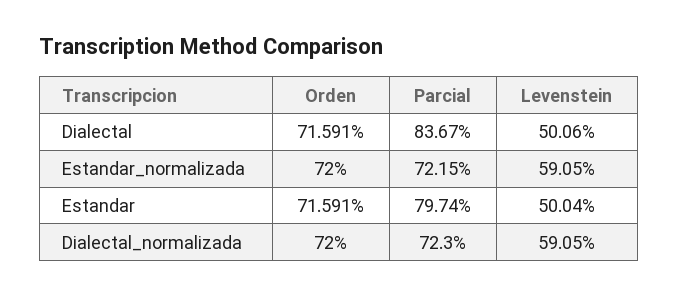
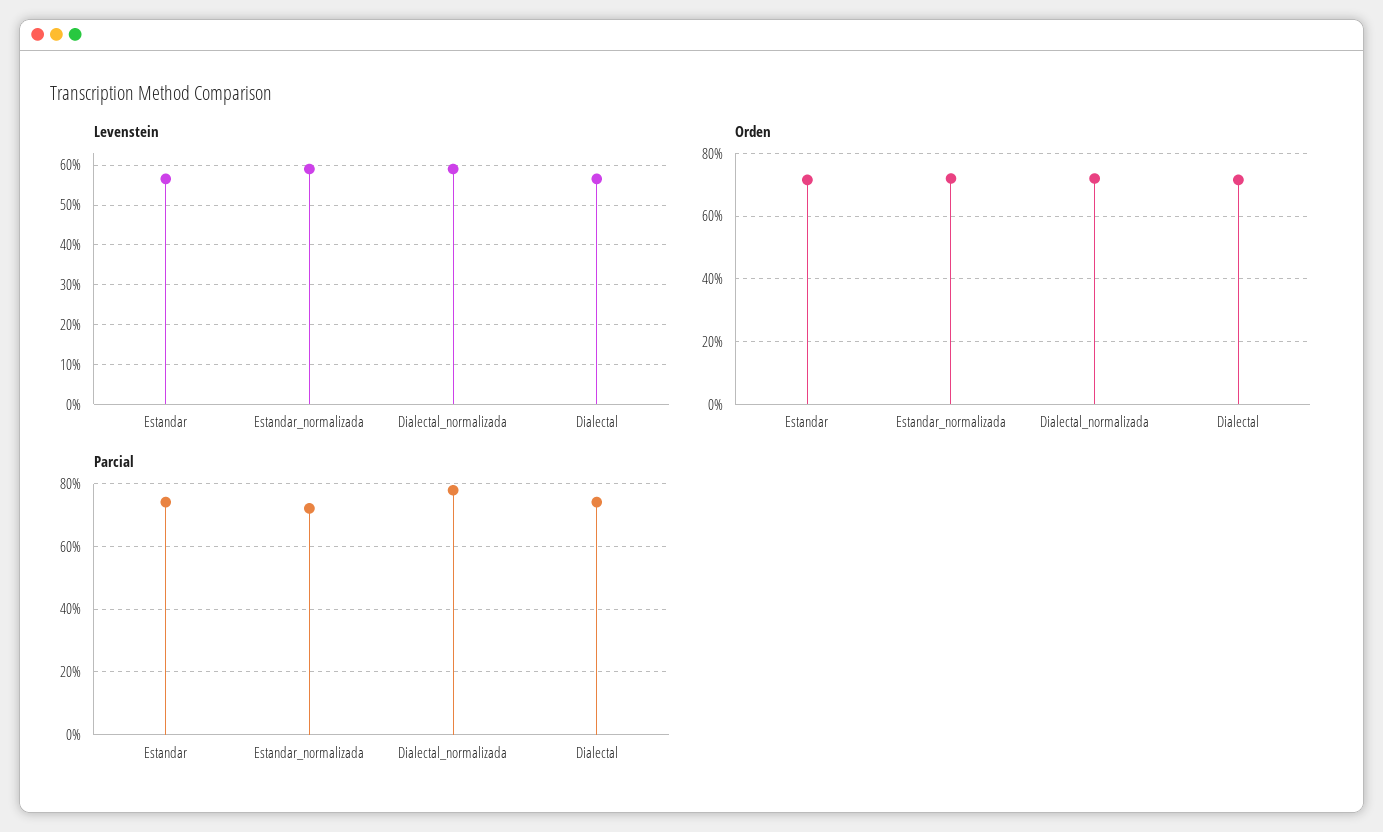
  {
    "Orden": {
      "Dialectal": 71.591,
      "Estandar_normalizada": 72,
      "Estandar": 71.591,
      "Dialectal_normalizada": 72
    },
    "Parcial": {
-     "Dialectal": 83.67,
+     "Dialectal": 74,
      "Estandar_normalizada": 72.15,
-     "Estandar": 79.74,
+     "Estandar": 74,
-     "Dialectal_normalizada": 72.3
+     "Dialectal_normalizada": 78
    },
    "Levenstein": {
-     "Dialectal": 50.06,
+     "Dialectal": 56,
      "Estandar_normalizada": 59.05,
-     "Estandar": 50.04,
+     "Estandar": 56,
      "Dialectal_normalizada": 59.05
    }
  }

